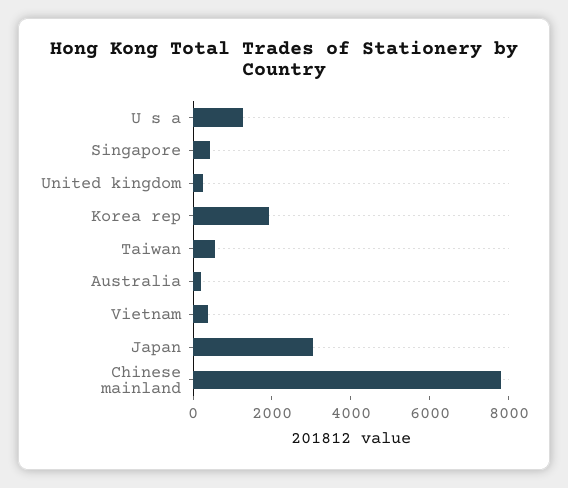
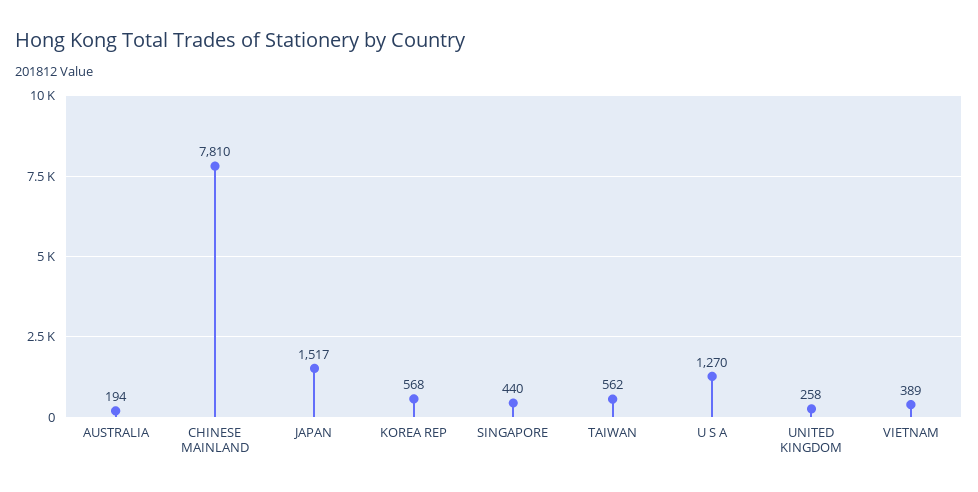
  {
    "U s a": 1270,
    "Singapore": 440,
    "United kingdom": 258,
-   "Korea rep": 2000,
+   "Korea rep": 568,
    "Taiwan": 562,
    "Australia": 194,
    "Vietnam": 389,
-   "Japan": 3000,
+   "Japan": 1517,
    "Chinese mainland": 7810
  }

